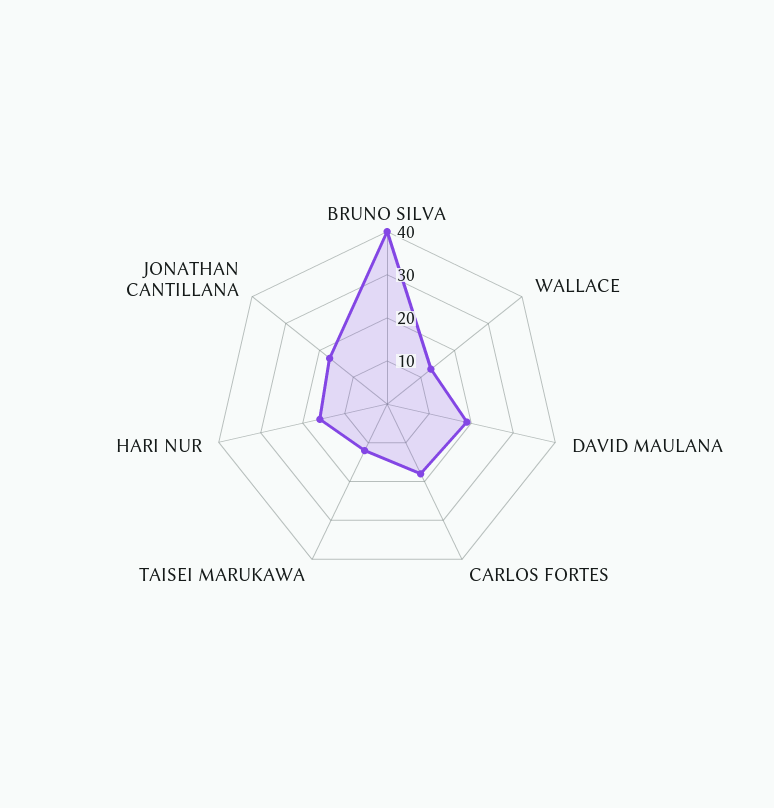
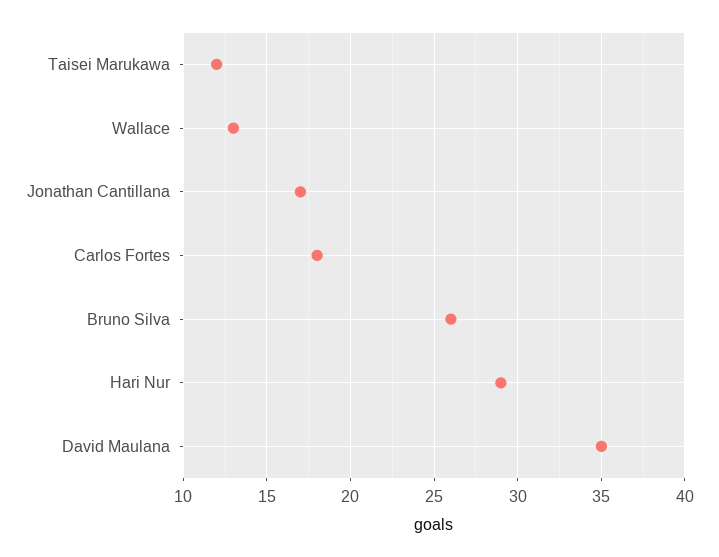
  {
-   "BRUNO SILVA": 40,
+   "BRUNO SILVA": 26,
    "WALLACE": 13,
-   "DAVID MAULANA": 20,
+   "DAVID MAULANA": 35,
    "CARLOS FORTES": 18,
    "TAISEI MARUKAWA": 12,
-   "HARI NUR": 15,
+   "HARI NUR": 29,
    "JONATHAN CANTILLANA": 17
  }

